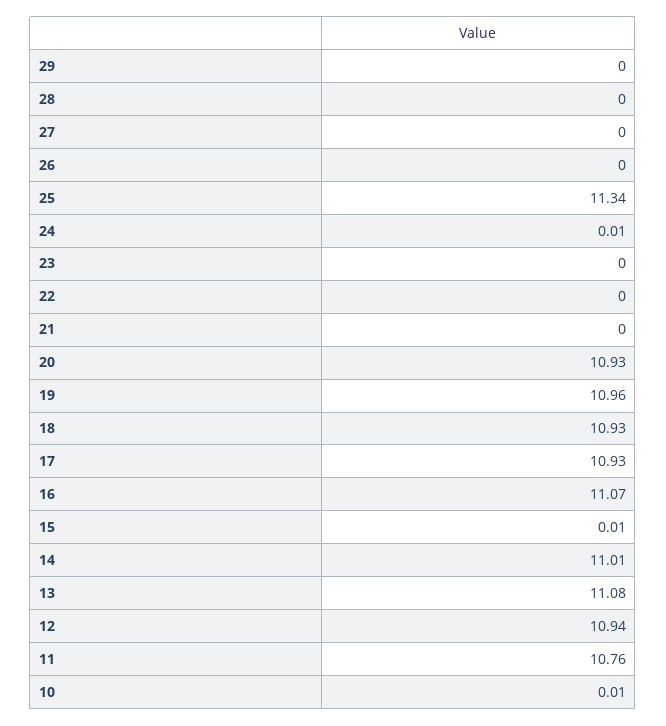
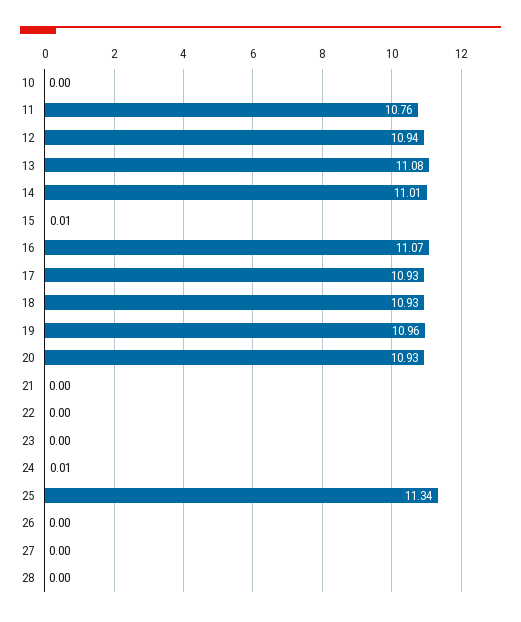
  {
-   "29": 0,
    "28": 0,
    "27": 0,
    "26": 0,
    "25": 11.34,
    "24": 0.01,
    "23": 0,
    "22": 0,
    "21": 0,
    "20": 10.93,
    "19": 10.96,
    "18": 10.93,
    "17": 10.93,
    "16": 11.07,
    "15": 0.01,
    "14": 11.01,
    "13": 11.08,
    "12": 10.94,
    "11": 10.76,
-   "10": 0.01
+   "10": 0
  }

